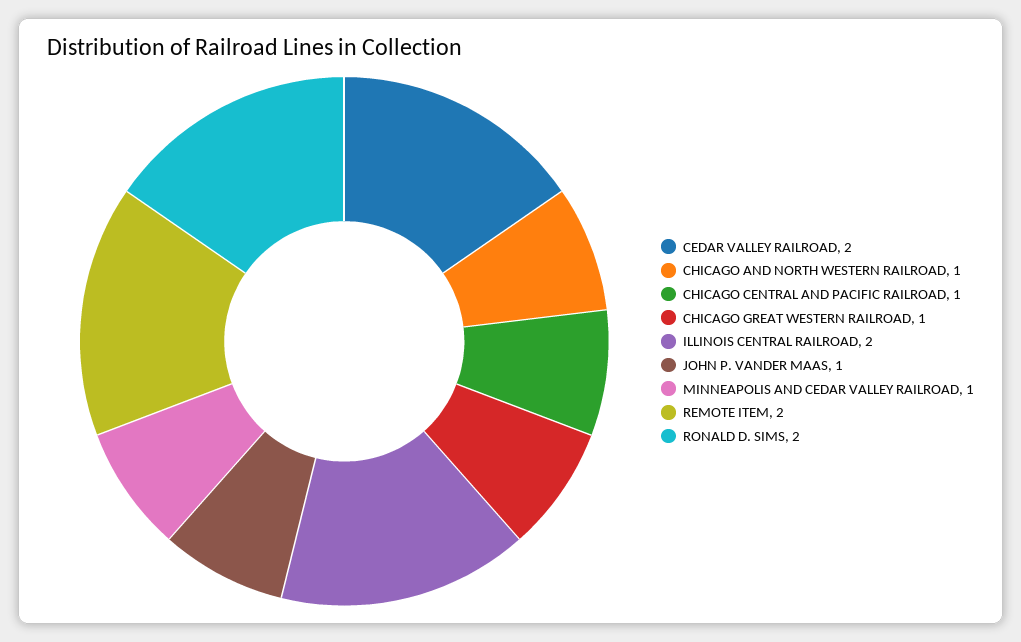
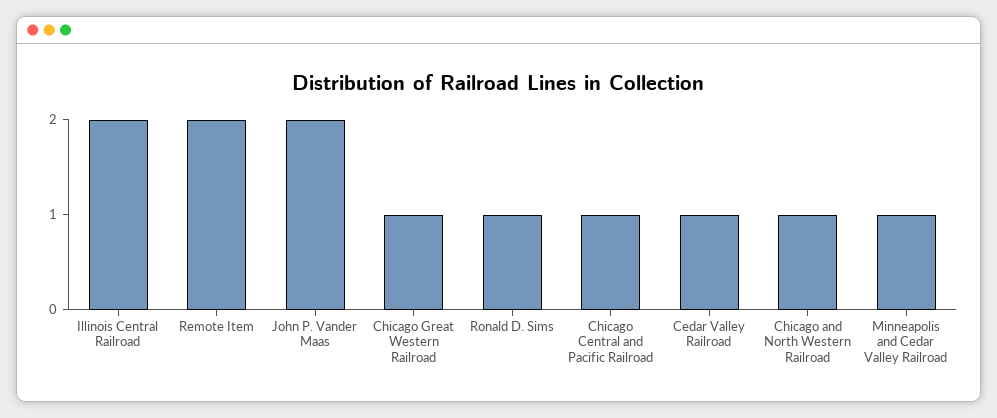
  {
-   "CEDAR VALLEY RAILROAD": 2,
+   "CEDAR VALLEY RAILROAD": 1,
    "CHICAGO AND NORTH WESTERN RAILROAD": 1,
    "CHICAGO CENTRAL AND PACIFIC RAILROAD": 1,
    "CHICAGO GREAT WESTERN RAILROAD": 1,
    "ILLINOIS CENTRAL RAILROAD": 2,
-   "JOHN P. VANDER MAAS": 1,
+   "JOHN P. VANDER MAAS": 2,
    "MINNEAPOLIS AND CEDAR VALLEY RAILROAD": 1,
    "REMOTE ITEM": 2,
-   "RONALD D. SIMS": 2
+   "RONALD D. SIMS": 1
  }

